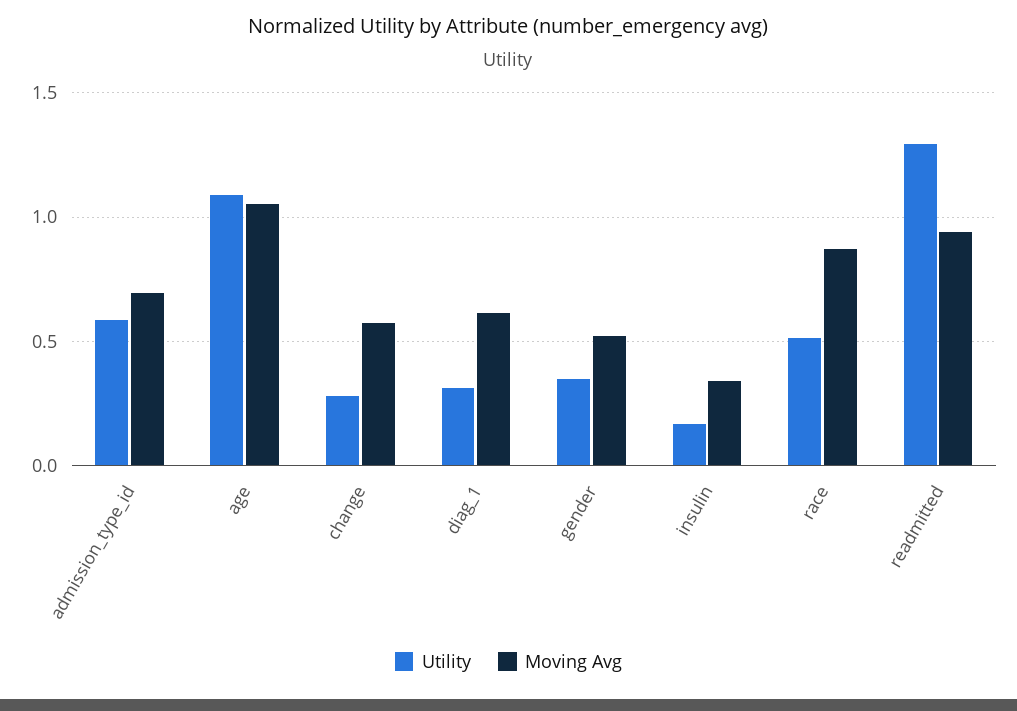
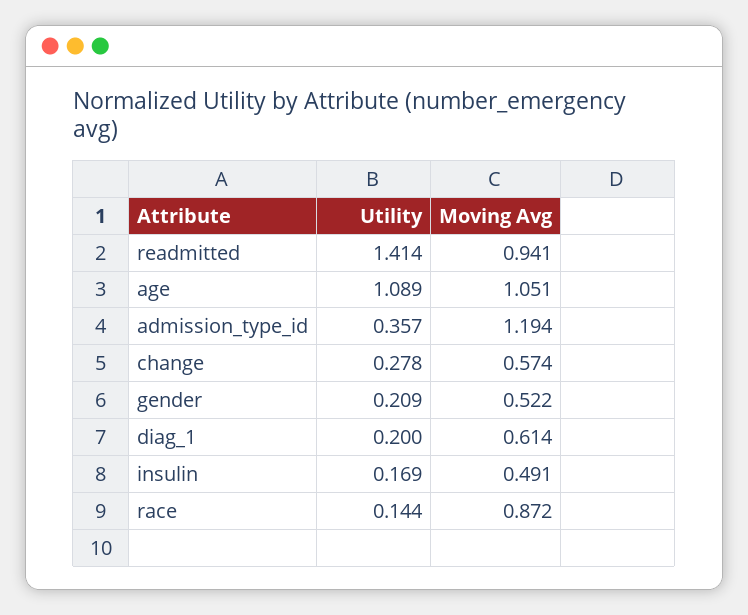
  {
    "Utility": {
-     "admission_type_id": 0.6,
+     "admission_type_id": 0.357,
      "age": 1.089,
      "change": 0.278,
-     "diag_1": 0.3,
+     "diag_1": 0.2,
-     "gender": 0.35,
+     "gender": 0.209,
      "insulin": 0.169,
-     "race": 0.5,
+     "race": 0.144,
-     "readmitted": 1.3
+     "readmitted": 1.414
    },
    "Moving Avg": {
-     "admission_type_id": 0.7,
+     "admission_type_id": 1.194,
      "age": 1.051,
      "change": 0.574,
      "diag_1": 0.614,
      "gender": 0.522,
-     "insulin": 0.35,
+     "insulin": 0.491,
      "race": 0.872,
      "readmitted": 0.941
    }
  }

